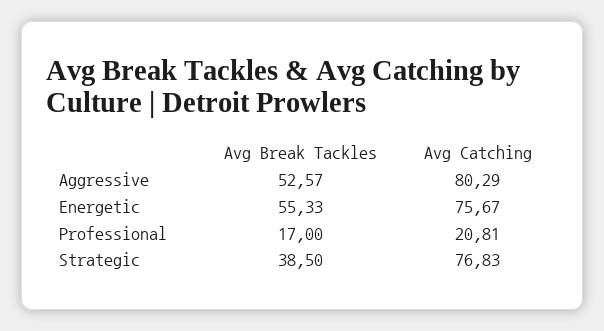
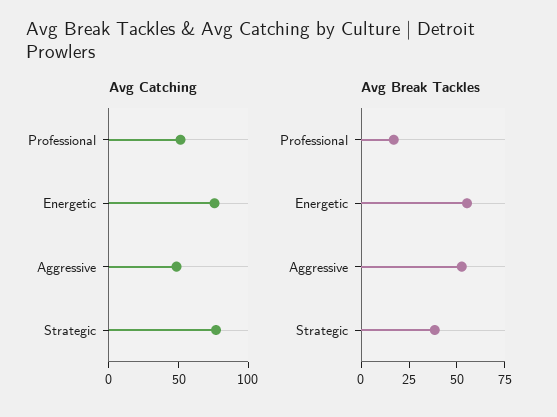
  {
    "Avg Break Tackles": {
      "Aggressive": 52.57,
      "Energetic": 55.33,
      "Professional": 17,
      "Strategic": 38.5
    },
    "Avg Catching": {
-     "Aggressive": 80.29,
+     "Aggressive": 50,
      "Energetic": 75.67,
-     "Professional": 20.81,
+     "Professional": 50,
      "Strategic": 76.83
    }
  }

